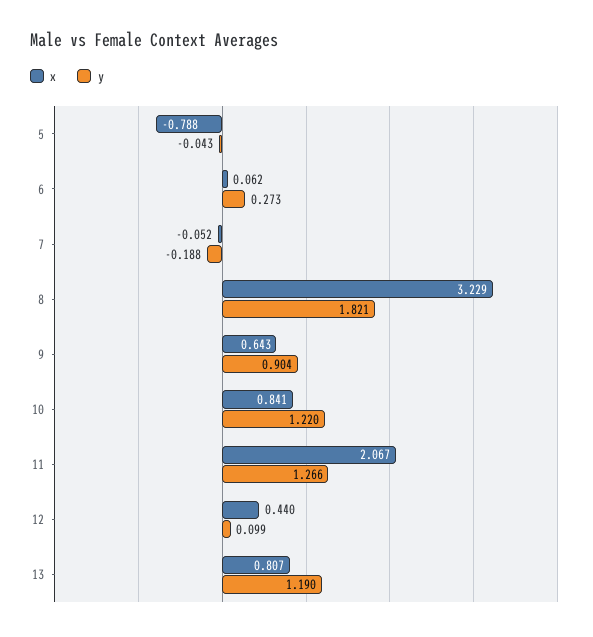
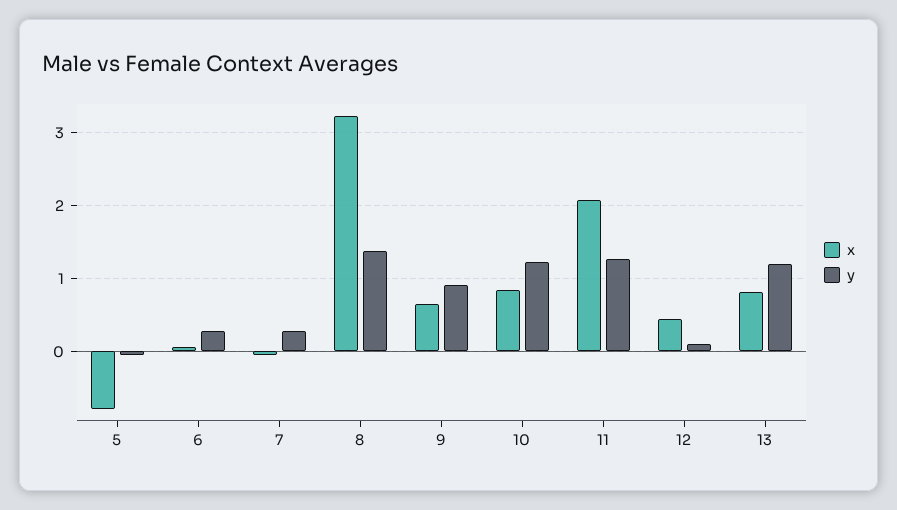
  {
    "x": {
      "5": -0.788,
      "6": 0.062,
      "7": -0.052,
      "8": 3.229,
      "9": 0.643,
      "10": 0.841,
      "11": 2.067,
      "12": 0.44,
      "13": 0.807
    },
    "y": {
      "5": -0.043,
      "6": 0.273,
-     "7": -0.188,
+     "7": 0.3,
-     "8": 1.821,
+     "8": 1.4,
      "9": 0.904,
      "10": 1.22,
      "11": 1.266,
      "12": 0.099,
      "13": 1.19
    }
  }

